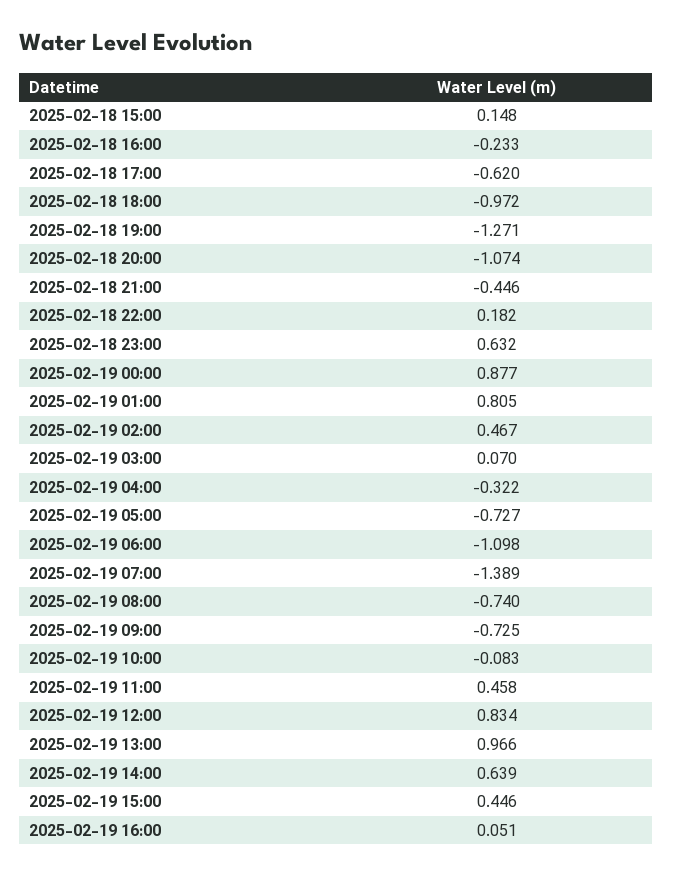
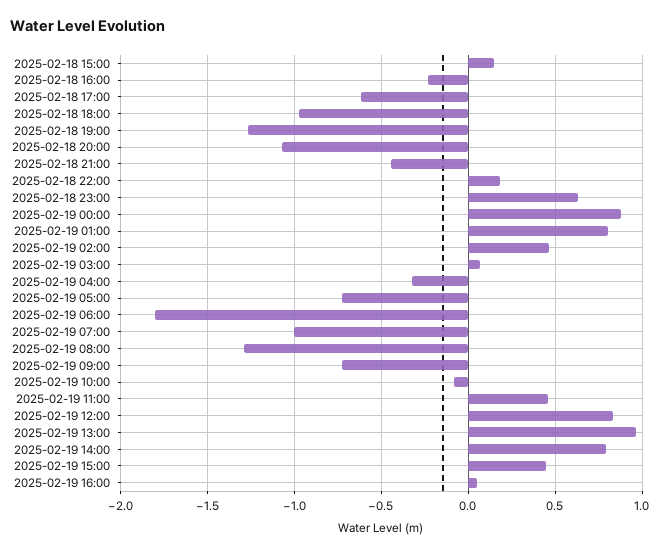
  {
    "2025-02-18 15:00": 0.148,
    "2025-02-18 16:00": -0.233,
    "2025-02-18 17:00": -0.62,
    "2025-02-18 18:00": -0.972,
    "2025-02-18 19:00": -1.271,
    "2025-02-18 20:00": -1.074,
    "2025-02-18 21:00": -0.446,
    "2025-02-18 22:00": 0.182,
    "2025-02-18 23:00": 0.632,
    "2025-02-19 00:00": 0.877,
    "2025-02-19 01:00": 0.805,
    "2025-02-19 02:00": 0.467,
    "2025-02-19 03:00": 0.07,
    "2025-02-19 04:00": -0.322,
    "2025-02-19 05:00": -0.727,
-   "2025-02-19 06:00": -1.098,
+   "2025-02-19 06:00": -1.8,
-   "2025-02-19 07:00": -1.389,
+   "2025-02-19 07:00": -1,
-   "2025-02-19 08:00": -0.74,
+   "2025-02-19 08:00": -1.3,
    "2025-02-19 09:00": -0.725,
    "2025-02-19 10:00": -0.083,
    "2025-02-19 11:00": 0.458,
    "2025-02-19 12:00": 0.834,
    "2025-02-19 13:00": 0.966,
-   "2025-02-19 14:00": 0.639,
+   "2025-02-19 14:00": 0.8,
    "2025-02-19 15:00": 0.446,
    "2025-02-19 16:00": 0.051
  }

